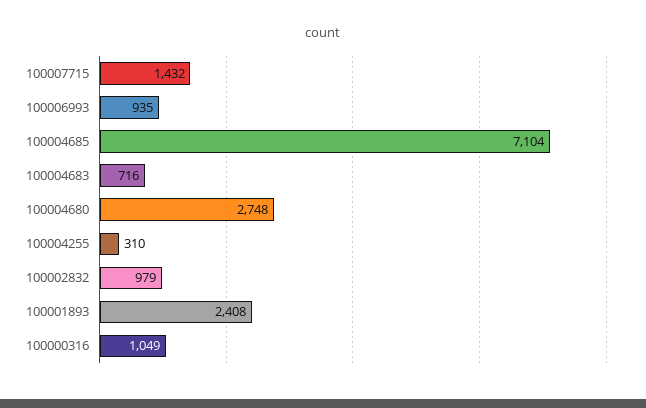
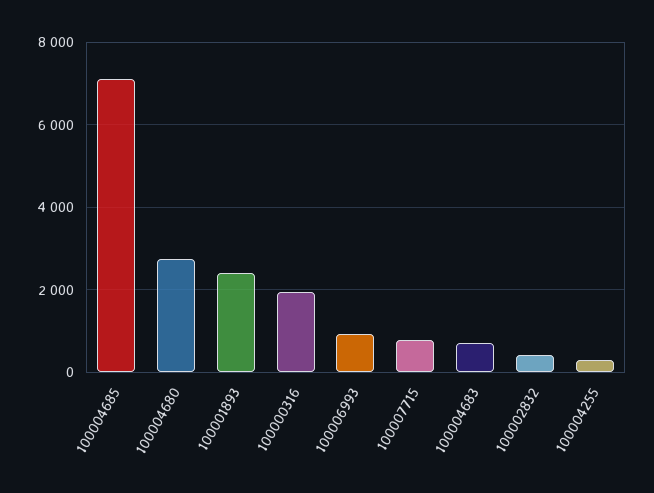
  {
-   "100007715": 1432,
+   "100007715": 800,
    "100006993": 935,
    "100004685": 7104,
    "100004683": 716,
    "100004680": 2748,
    "100004255": 310,
-   "100002832": 979,
+   "100002832": 400,
    "100001893": 2408,
-   "100000316": 1049
+   "100000316": 2000
  }

